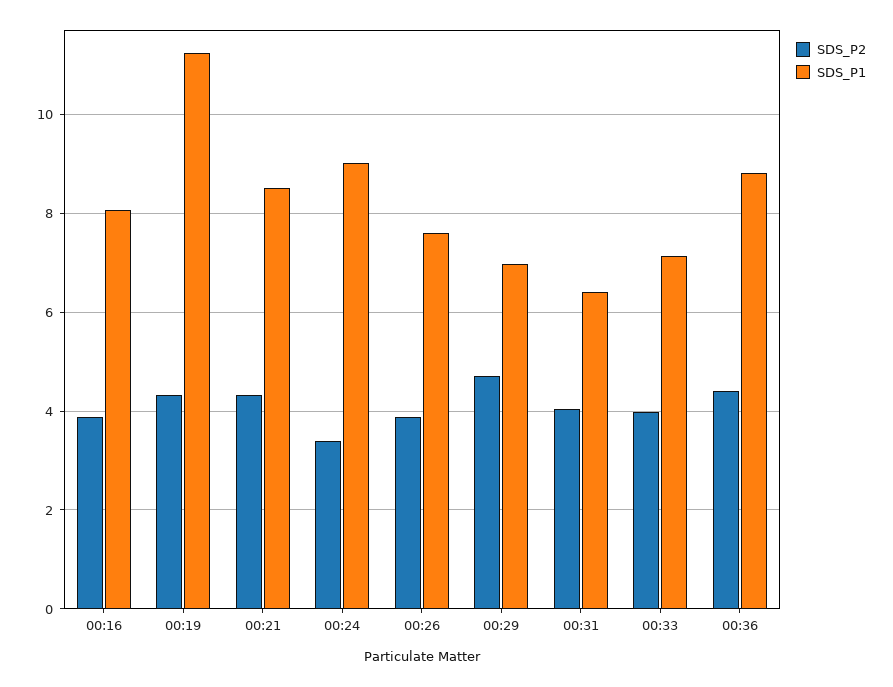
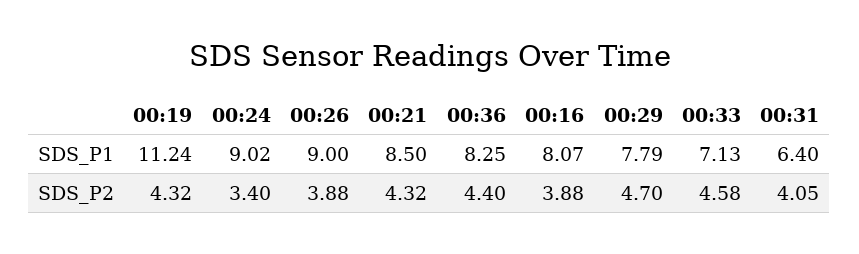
  {
    "SDS_P2": {
      "00:16": 3.88,
      "00:19": 4.32,
      "00:21": 4.32,
      "00:24": 3.4,
      "00:26": 3.88,
      "00:29": 4.7,
      "00:31": 4.05,
-     "00:33": 4,
+     "00:33": 4.58,
      "00:36": 4.4
    },
    "SDS_P1": {
      "00:16": 8.07,
      "00:19": 11.24,
      "00:21": 8.5,
      "00:24": 9.02,
-     "00:26": 7.6,
+     "00:26": 9,
-     "00:29": 7,
+     "00:29": 7.79,
      "00:31": 6.4,
      "00:33": 7.13,
-     "00:36": 8.8
+     "00:36": 8.25
    }
  }

